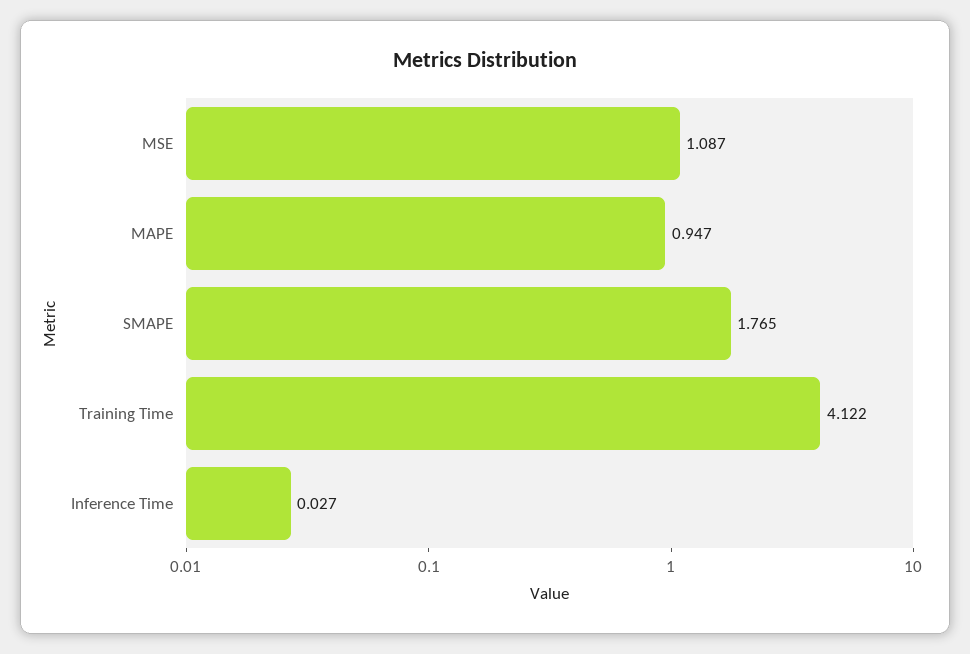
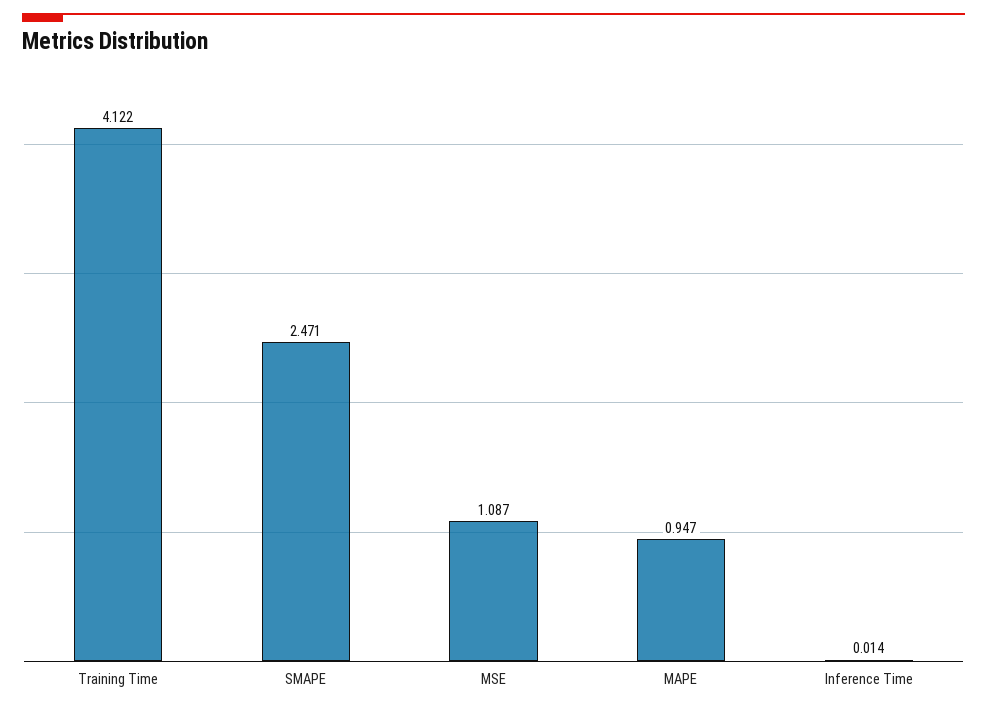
  {
    "MSE": 1.087,
    "MAPE": 0.947,
-   "SMAPE": 1.765,
+   "SMAPE": 2.471,
    "Training Time": 4.122,
-   "Inference Time": 0.027
+   "Inference Time": 0.014
  }

